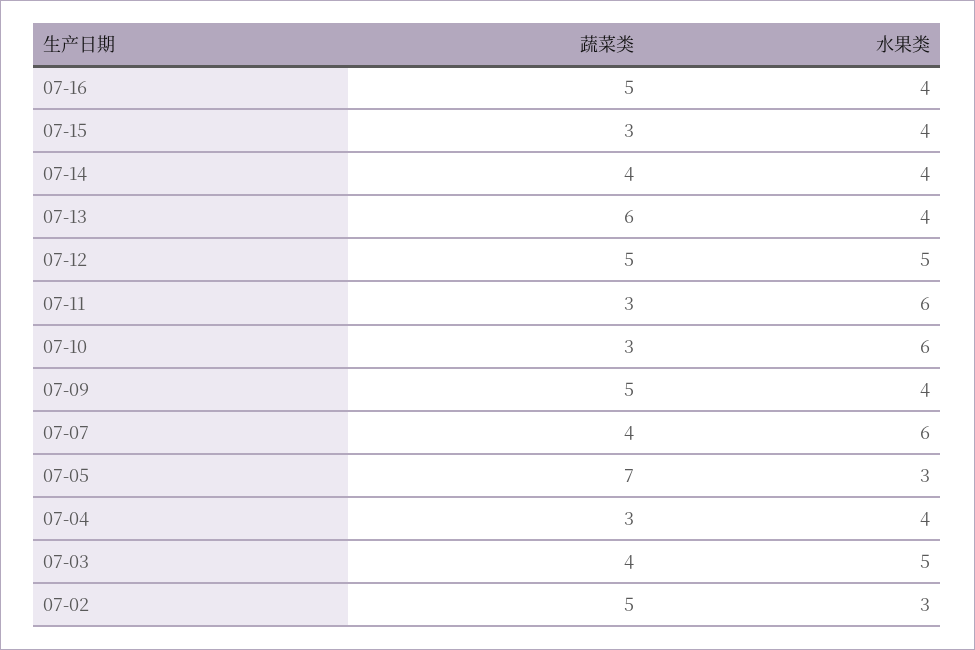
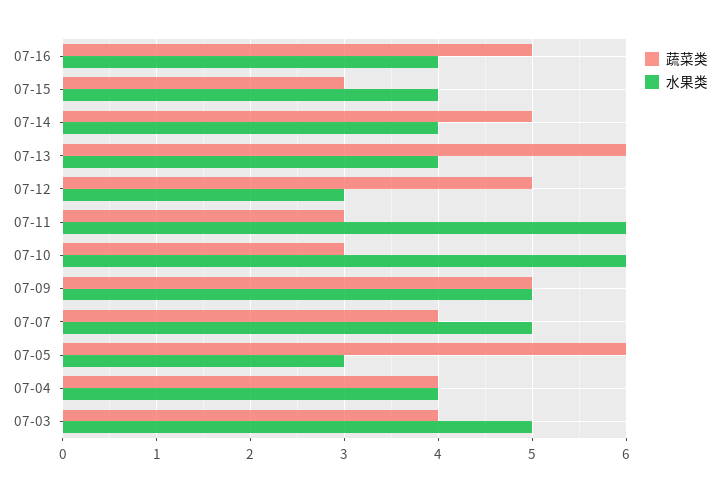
  {
    "蔬菜类": {
      "07-16": 5,
      "07-15": 3,
-     "07-14": 4,
+     "07-14": 5,
      "07-13": 6,
      "07-12": 5,
      "07-11": 3,
      "07-10": 3,
      "07-09": 5,
      "07-07": 4,
-     "07-05": 7,
+     "07-05": 6,
-     "07-04": 3,
+     "07-04": 4,
-     "07-03": 4,
+     "07-03": 4
-     "07-02": 5
    },
    "水果类": {
      "07-16": 4,
      "07-15": 4,
      "07-14": 4,
      "07-13": 4,
-     "07-12": 5,
+     "07-12": 3,
      "07-11": 6,
      "07-10": 6,
-     "07-09": 4,
+     "07-09": 5,
-     "07-07": 6,
+     "07-07": 5,
      "07-05": 3,
      "07-04": 4,
-     "07-03": 5,
+     "07-03": 5
-     "07-02": 3
    }
  }

